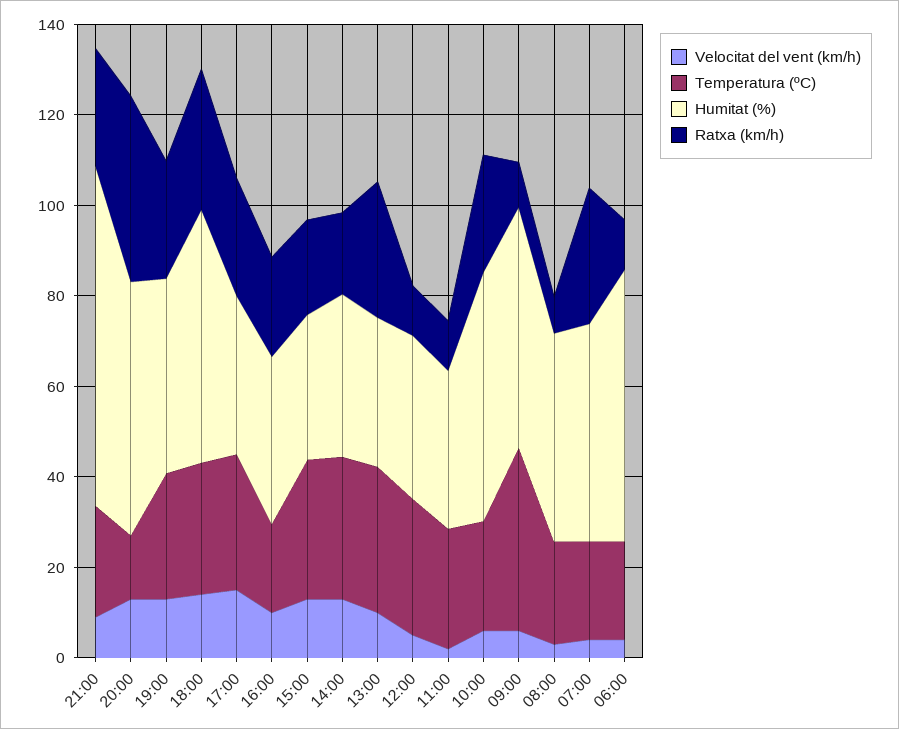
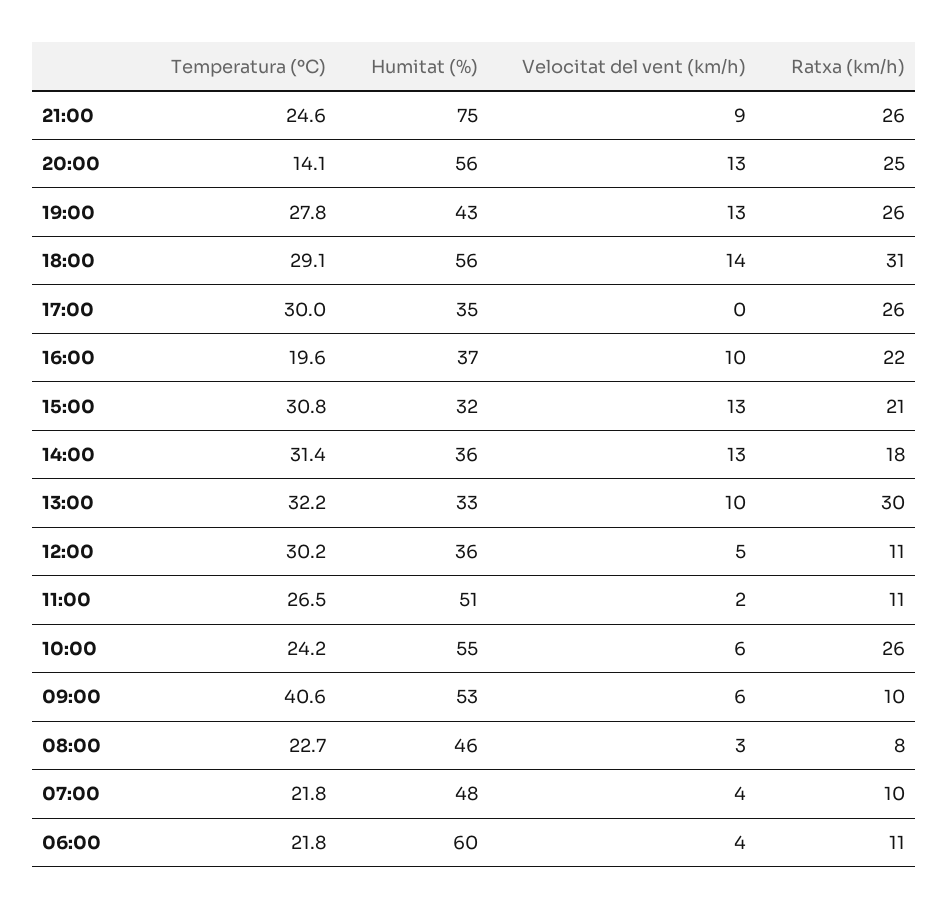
  {
    "Velocitat del vent (km/h)": {
      "21:00": 9,
      "20:00": 13,
      "19:00": 13,
      "18:00": 14,
-     "17:00": 15,
+     "17:00": 0,
      "16:00": 10,
      "15:00": 13,
      "14:00": 13,
      "13:00": 10,
      "12:00": 5,
      "11:00": 2,
      "10:00": 6,
      "09:00": 6,
      "08:00": 3,
      "07:00": 4,
      "06:00": 4
    },
    "Temperatura (ºC)": {
      "21:00": 24.6,
      "20:00": 14.1,
      "19:00": 27.8,
      "18:00": 29.1,
      "17:00": 30,
      "16:00": 19.6,
      "15:00": 30.8,
      "14:00": 31.4,
      "13:00": 32.2,
      "12:00": 30.2,
      "11:00": 26.5,
      "10:00": 24.2,
      "09:00": 40.6,
      "08:00": 22.7,
      "07:00": 21.8,
      "06:00": 21.8
    },
    "Humitat (%)": {
      "21:00": 75,
      "20:00": 56,
      "19:00": 43,
      "18:00": 56,
      "17:00": 35,
      "16:00": 37,
      "15:00": 32,
      "14:00": 36,
      "13:00": 33,
      "12:00": 36,
-     "11:00": 35,
+     "11:00": 51,
      "10:00": 55,
      "09:00": 53,
      "08:00": 46,
      "07:00": 48,
      "06:00": 60
    },
    "Ratxa (km/h)": {
      "21:00": 26,
-     "20:00": 40,
+     "20:00": 25,
      "19:00": 26,
      "18:00": 31,
      "17:00": 26,
      "16:00": 22,
      "15:00": 21,
      "14:00": 18,
      "13:00": 30,
      "12:00": 11,
      "11:00": 11,
      "10:00": 26,
      "09:00": 10,
      "08:00": 8,
-     "07:00": 30,
+     "07:00": 10,
      "06:00": 11
    }
  }

